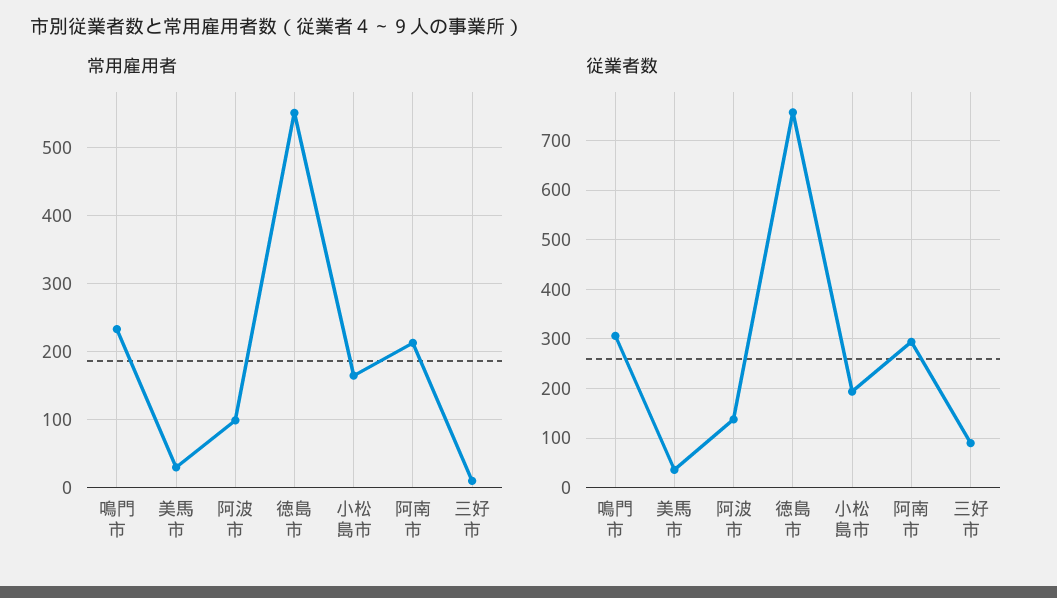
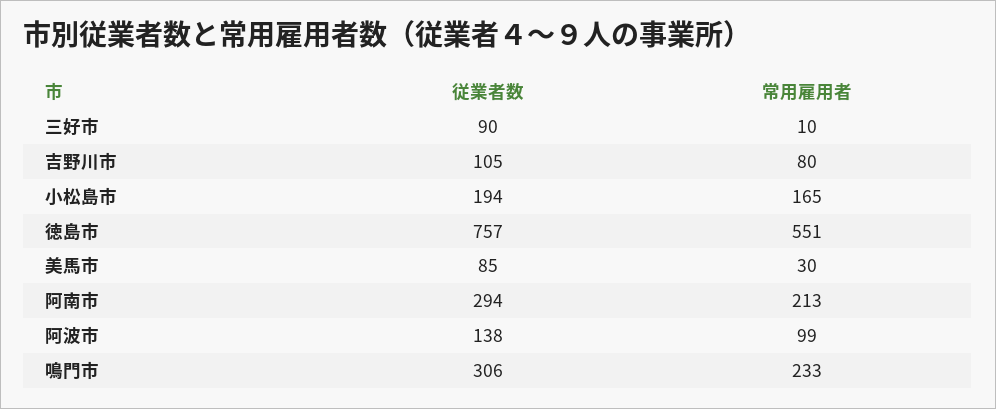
  {
    "常用雇用者": {
      "鳴門市": 233,
      "美馬市": 30,
      "阿波市": 99,
      "徳島市": 551,
      "小松島市": 165,
      "阿南市": 213,
-     "三好市": 10
+     "三好市": 10,
+     "吉野川市": 80
    },
    "従業者数": {
      "鳴門市": 306,
-     "美馬市": 40,
+     "美馬市": 85,
      "阿波市": 138,
      "徳島市": 757,
      "小松島市": 194,
      "阿南市": 294,
-     "三好市": 90
+     "三好市": 90,
+     "吉野川市": 105
    }
  }

